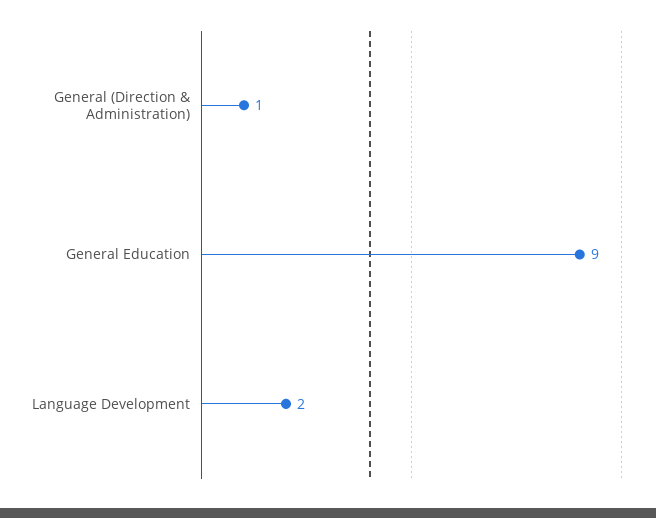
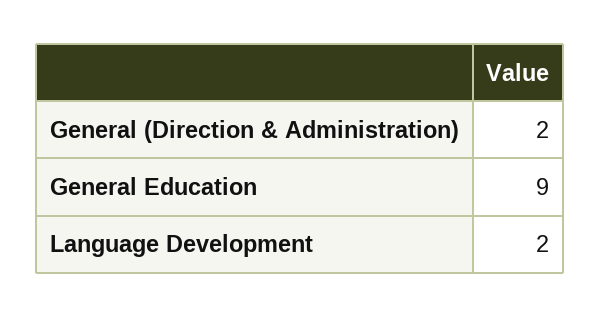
  {
-   "General (Direction & Administration)": 1,
+   "General (Direction & Administration)": 2,
    "General Education": 9,
    "Language Development": 2
  }

